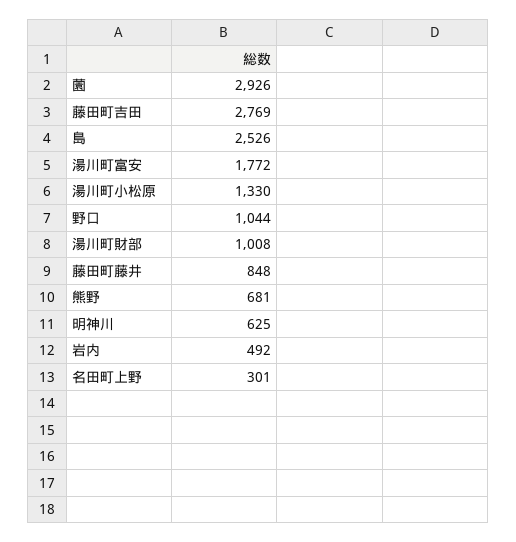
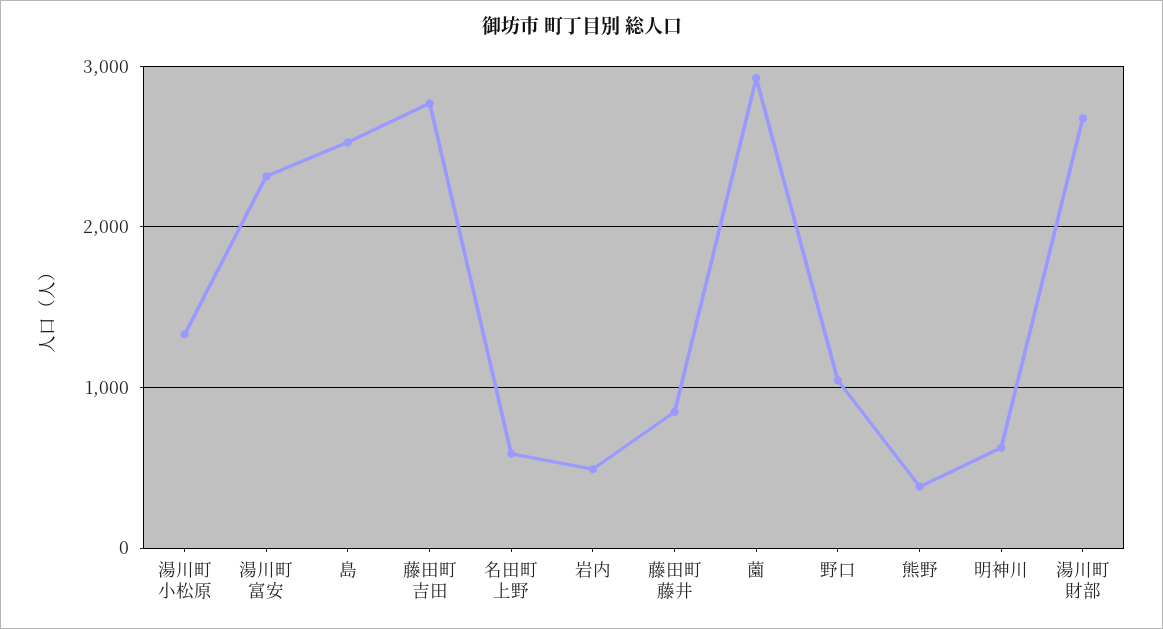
  {
    "薗": 2926,
    "藤田町吉田": 2769,
    "島": 2526,
-   "湯川町富安": 1772,
+   "湯川町富安": 2300,
    "湯川町小松原": 1330,
    "野口": 1044,
-   "湯川町財部": 1008,
+   "湯川町財部": 2700,
    "藤田町藤井": 848,
-   "熊野": 681,
+   "熊野": 400,
    "明神川": 625,
    "岩内": 492,
-   "名田町上野": 301
+   "名田町上野": 600
  }

